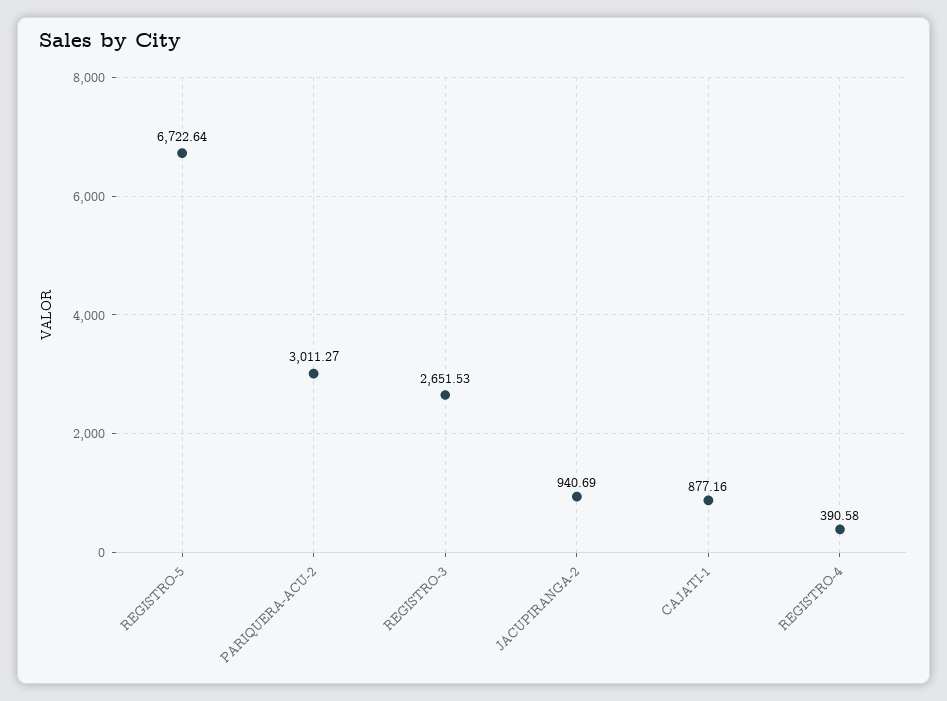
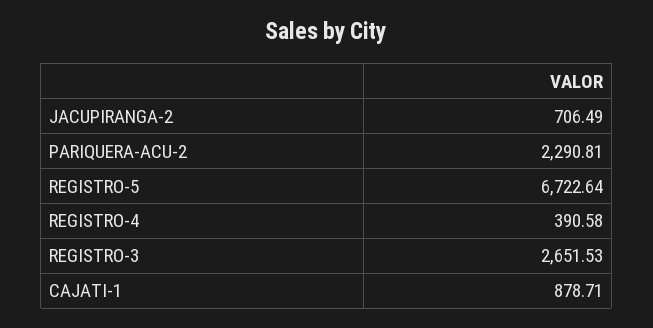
  {
    "REGISTRO-5": 6722.64,
-   "PARIQUERA-ACU-2": 3011.27,
+   "PARIQUERA-ACU-2": 2290.81,
    "REGISTRO-3": 2651.53,
-   "JACUPIRANGA-2": 940.69,
+   "JACUPIRANGA-2": 706.49,
-   "CAJATI-1": 877.16,
+   "CAJATI-1": 878.71,
    "REGISTRO-4": 390.58
  }

